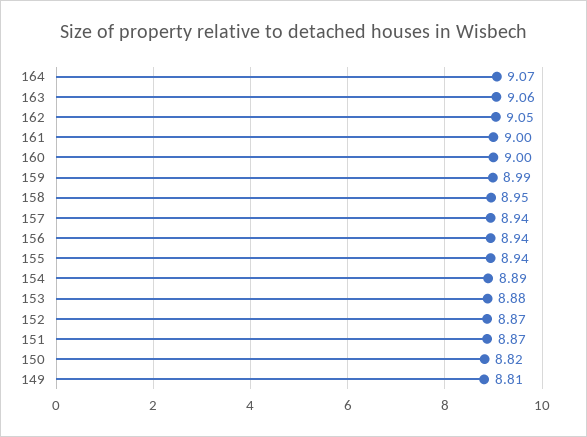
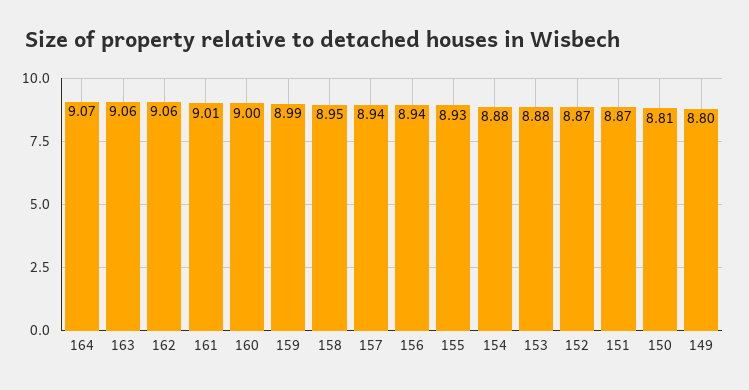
  {
    "164": 9.07,
    "163": 9.06,
-   "162": 9.05,
+   "162": 9.06,
-   "161": 9,
+   "161": 9.01,
    "160": 9,
    "159": 8.99,
    "158": 8.95,
    "157": 8.94,
    "156": 8.94,
-   "155": 8.94,
+   "155": 8.93,
-   "154": 8.89,
+   "154": 8.88,
    "153": 8.88,
    "152": 8.87,
    "151": 8.87,
-   "150": 8.82,
+   "150": 8.81,
-   "149": 8.81
+   "149": 8.8
  }

